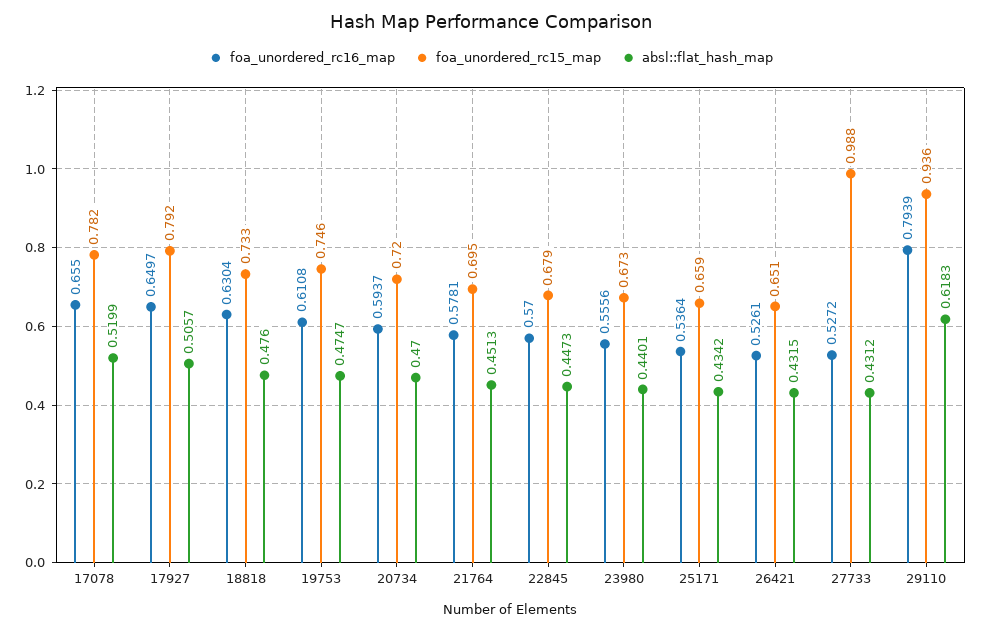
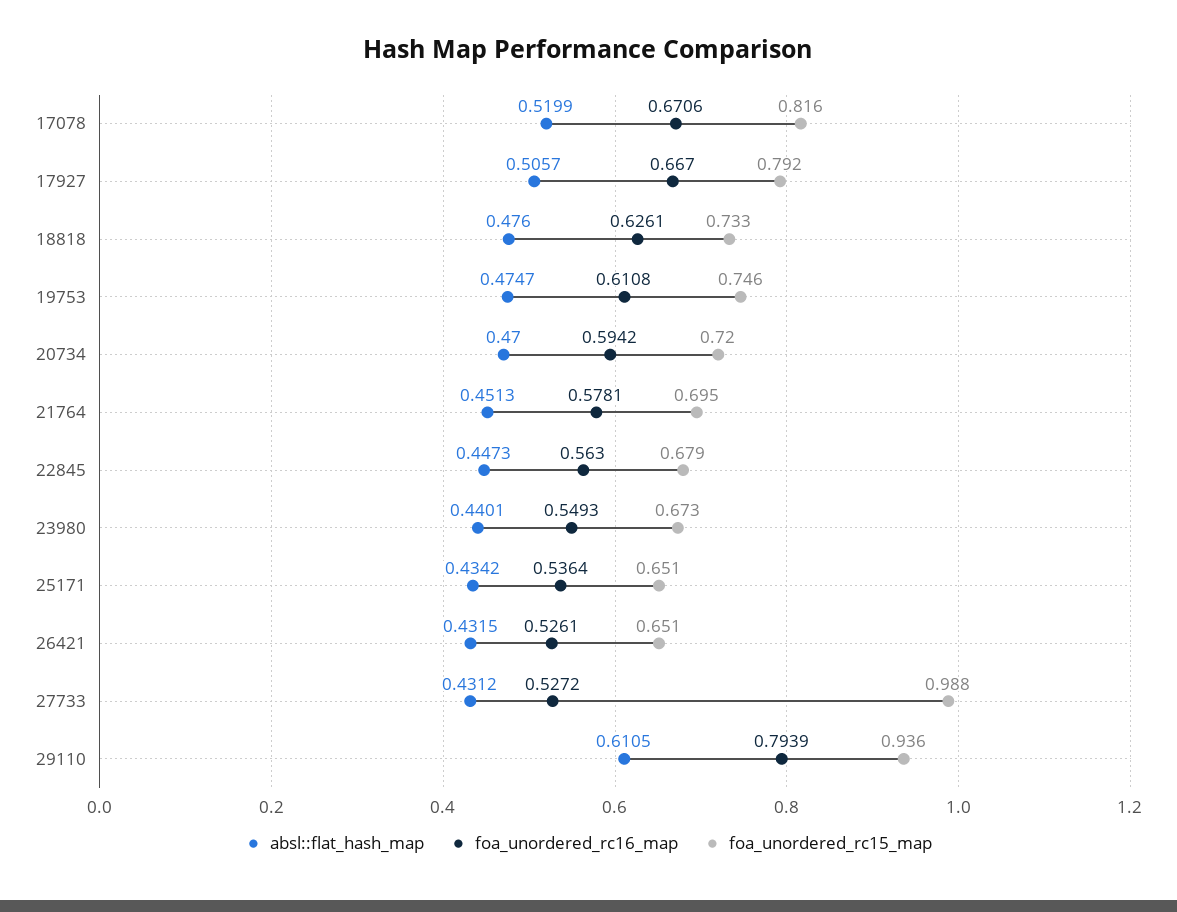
  {
    "foa_unordered_rc16_map": {
-     "17078": 0.655,
+     "17078": 0.6706,
-     "17927": 0.6497,
+     "17927": 0.667,
-     "18818": 0.6304,
+     "18818": 0.6261,
      "19753": 0.6108,
-     "20734": 0.5937,
+     "20734": 0.5942,
      "21764": 0.5781,
-     "22845": 0.57,
+     "22845": 0.563,
-     "23980": 0.5556,
+     "23980": 0.5493,
      "25171": 0.5364,
      "26421": 0.5261,
      "27733": 0.5272,
      "29110": 0.7939
    },
    "foa_unordered_rc15_map": {
-     "17078": 0.782,
+     "17078": 0.816,
      "17927": 0.792,
      "18818": 0.733,
      "19753": 0.746,
      "20734": 0.72,
      "21764": 0.695,
      "22845": 0.679,
      "23980": 0.673,
-     "25171": 0.659,
+     "25171": 0.651,
      "26421": 0.651,
      "27733": 0.988,
      "29110": 0.936
    },
    "absl::flat_hash_map": {
      "17078": 0.5199,
      "17927": 0.5057,
      "18818": 0.476,
      "19753": 0.4747,
      "20734": 0.47,
      "21764": 0.4513,
      "22845": 0.4473,
      "23980": 0.4401,
      "25171": 0.4342,
      "26421": 0.4315,
      "27733": 0.4312,
-     "29110": 0.6183
+     "29110": 0.6105
    }
  }

